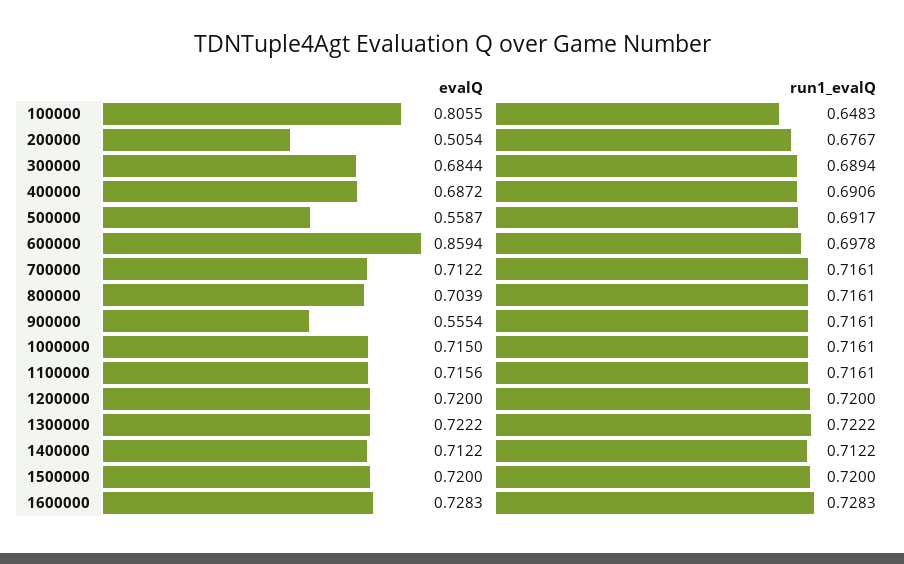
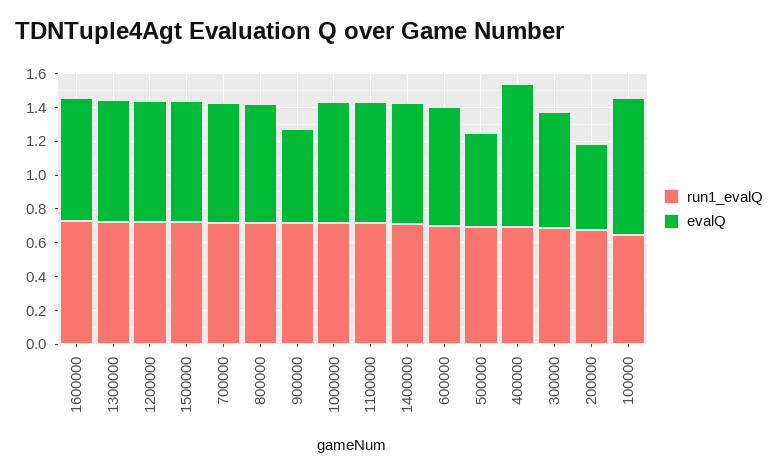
  {
    "evalQ": {
      "100000": 0.8055,
      "200000": 0.5054,
      "300000": 0.6844,
-     "400000": 0.6872,
+     "400000": 0.85,
      "500000": 0.5587,
-     "600000": 0.8594,
+     "600000": 0.7,
      "700000": 0.7122,
      "800000": 0.7039,
      "900000": 0.5554,
      "1000000": 0.715,
      "1100000": 0.7156,
      "1200000": 0.72,
      "1300000": 0.7222,
      "1400000": 0.7122,
      "1500000": 0.72,
      "1600000": 0.7283
    },
    "run1_evalQ": {
      "100000": 0.6483,
      "200000": 0.6767,
      "300000": 0.6894,
      "400000": 0.6906,
      "500000": 0.6917,
      "600000": 0.6978,
      "700000": 0.7161,
      "800000": 0.7161,
      "900000": 0.7161,
      "1000000": 0.7161,
      "1100000": 0.7161,
      "1200000": 0.72,
      "1300000": 0.7222,
      "1400000": 0.7122,
      "1500000": 0.72,
      "1600000": 0.7283
    }
  }

